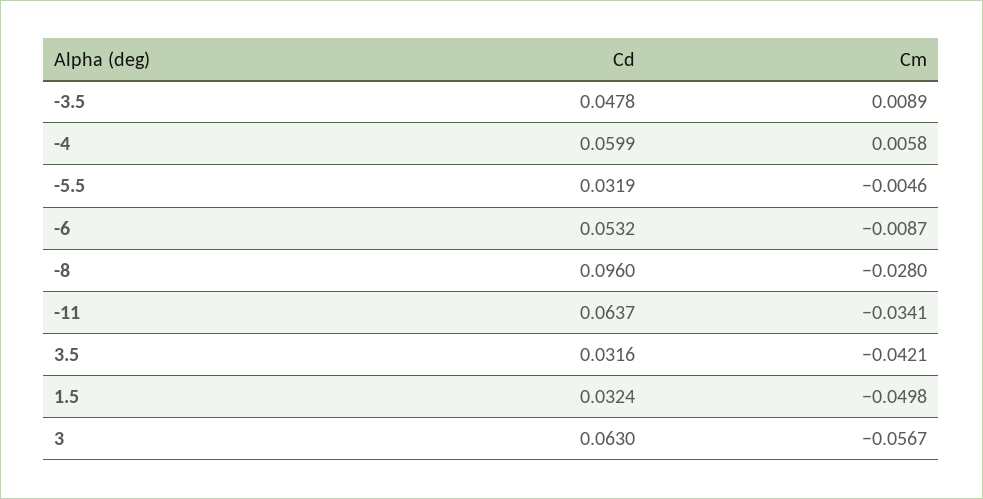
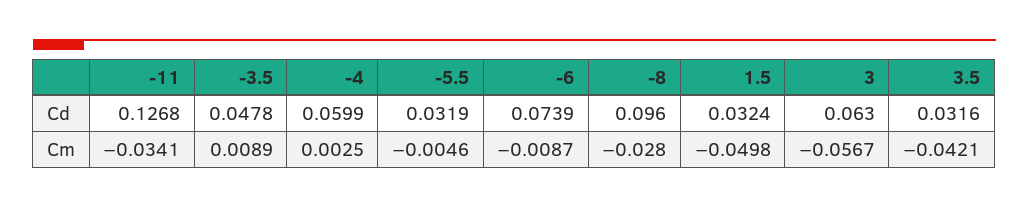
  {
    "Cd": {
      "-3.5": 0.0478,
      "-4": 0.0599,
      "-5.5": 0.0319,
-     "-6": 0.0532,
+     "-6": 0.0739,
      "-8": 0.096,
-     "-11": 0.0637,
+     "-11": 0.1268,
      "3.5": 0.0316,
      "1.5": 0.0324,
      "3": 0.063
    },
    "Cm": {
      "-3.5": 0.0089,
-     "-4": 0.0058,
+     "-4": 0.0025,
      "-5.5": -0.0046,
      "-6": -0.0087,
      "-8": -0.028,
      "-11": -0.0341,
      "3.5": -0.0421,
      "1.5": -0.0498,
      "3": -0.0567
    }
  }

